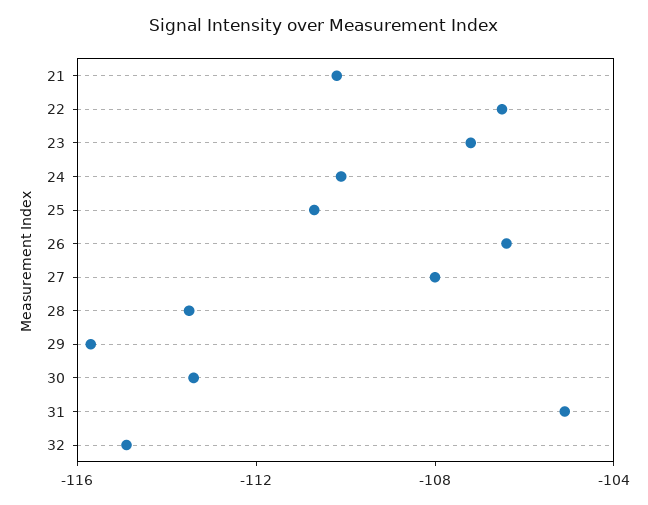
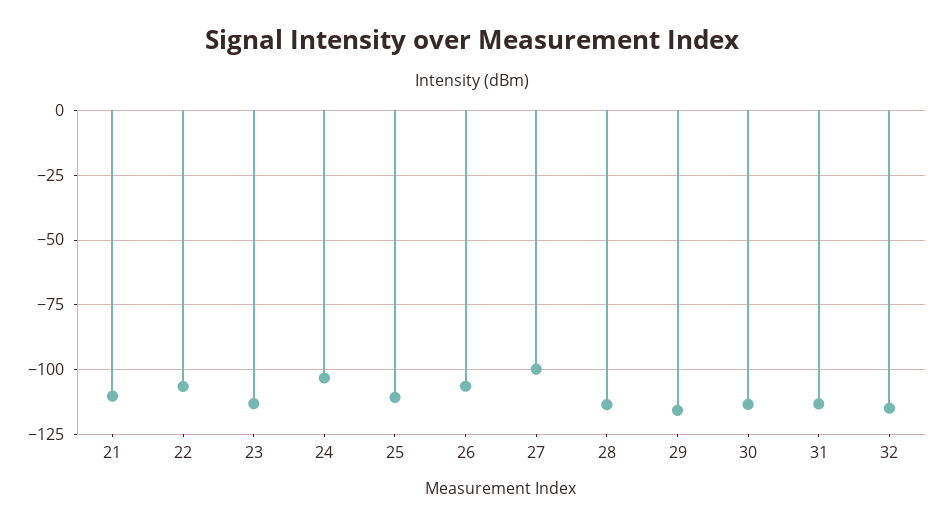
  {
    "21": -110,
    "22": -107,
-   "23": -107,
+   "23": -112.5,
-   "24": -110,
+   "24": -102.5,
    "25": -111,
    "26": -106,
-   "27": -108,
+   "27": -100,
    "28": -114,
    "29": -116,
    "30": -113,
-   "31": -105,
+   "31": -112.5,
    "32": -115
  }

